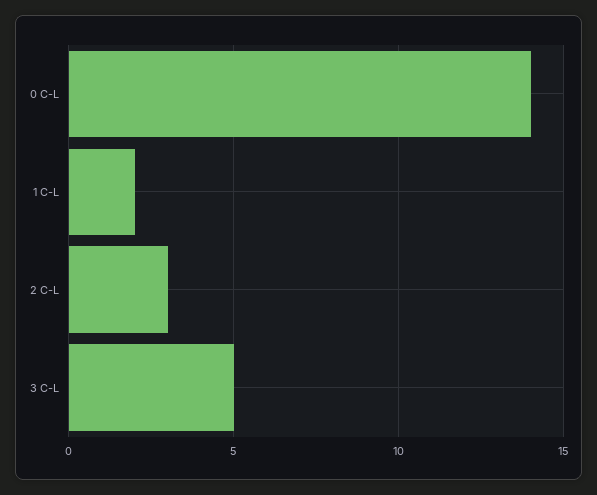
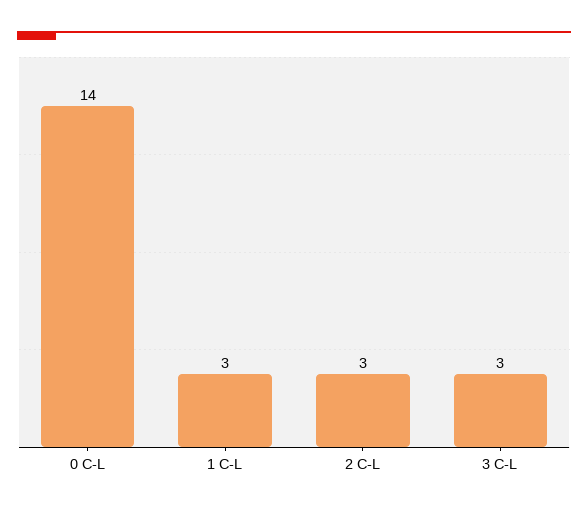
  {
    "0 C-L": 14,
-   "1 C-L": 2,
+   "1 C-L": 3,
    "2 C-L": 3,
-   "3 C-L": 5
+   "3 C-L": 3
  }

